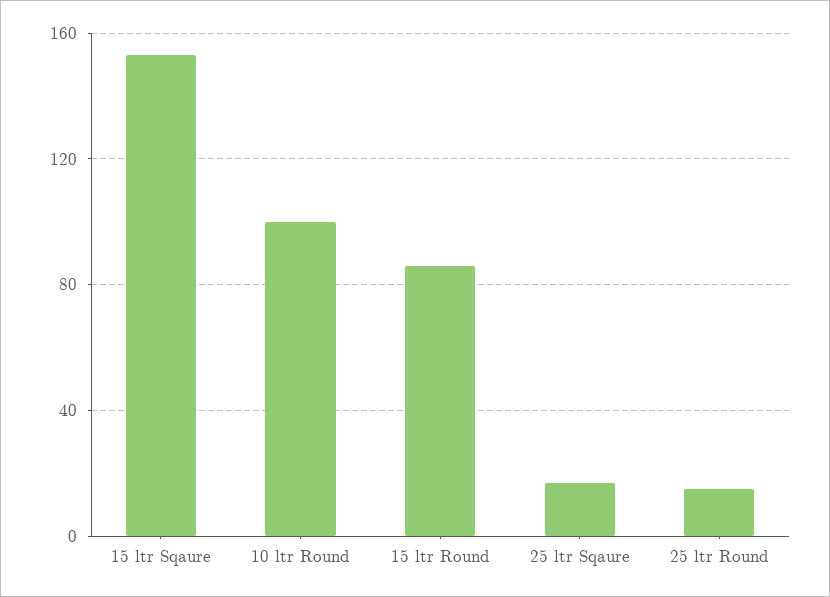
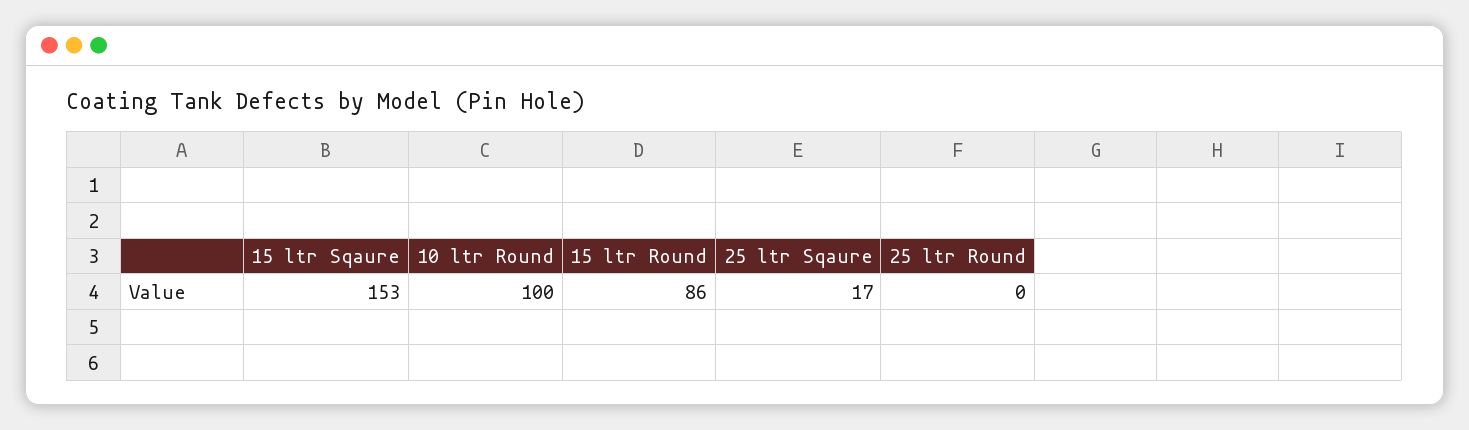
  {
    "15 ltr Sqaure": 153,
    "10 ltr Round": 100,
    "15 ltr Round": 86,
    "25 ltr Sqaure": 17,
-   "25 ltr Round": 15
+   "25 ltr Round": 0
  }

